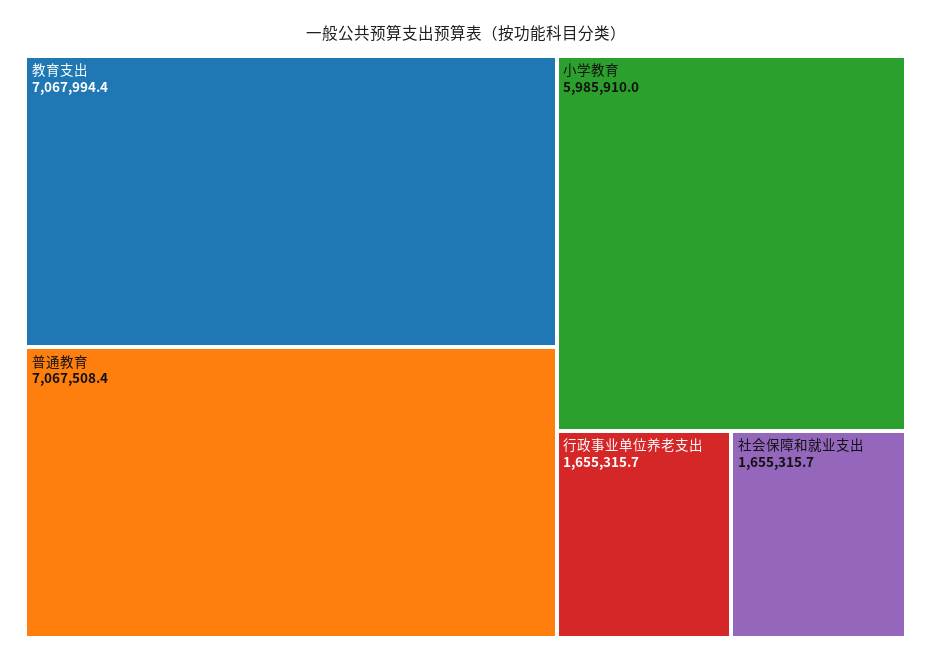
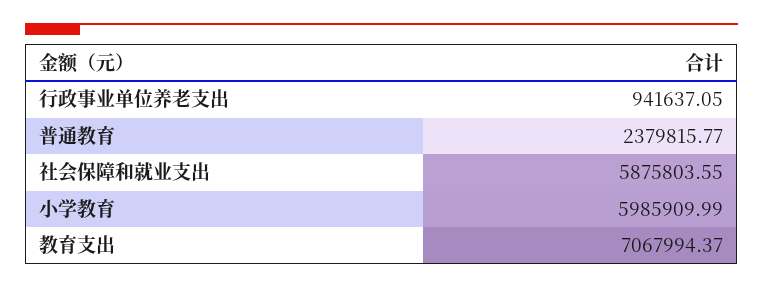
  {
    "教育支出": 7067994.37,
-   "普通教育": 7067508.4,
+   "普通教育": 2379815.77,
    "小学教育": 5985909.99,
-   "行政事业单位养老支出": 1655315.7,
+   "行政事业单位养老支出": 941637.05,
-   "社会保障和就业支出": 1655315.7
+   "社会保障和就业支出": 5875803.55
  }

